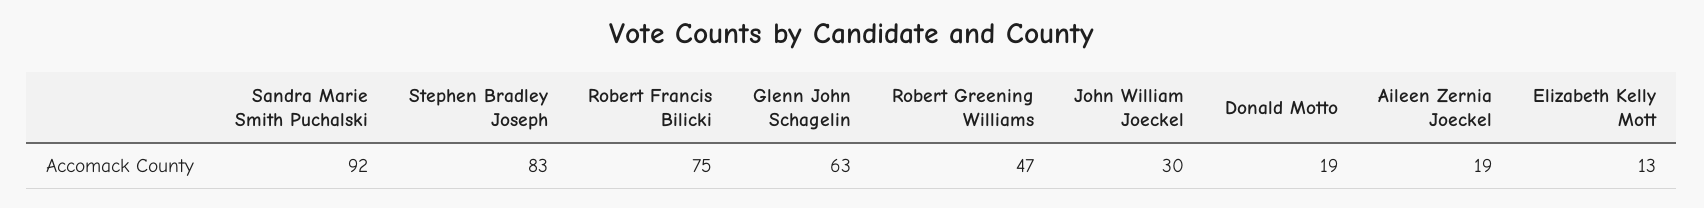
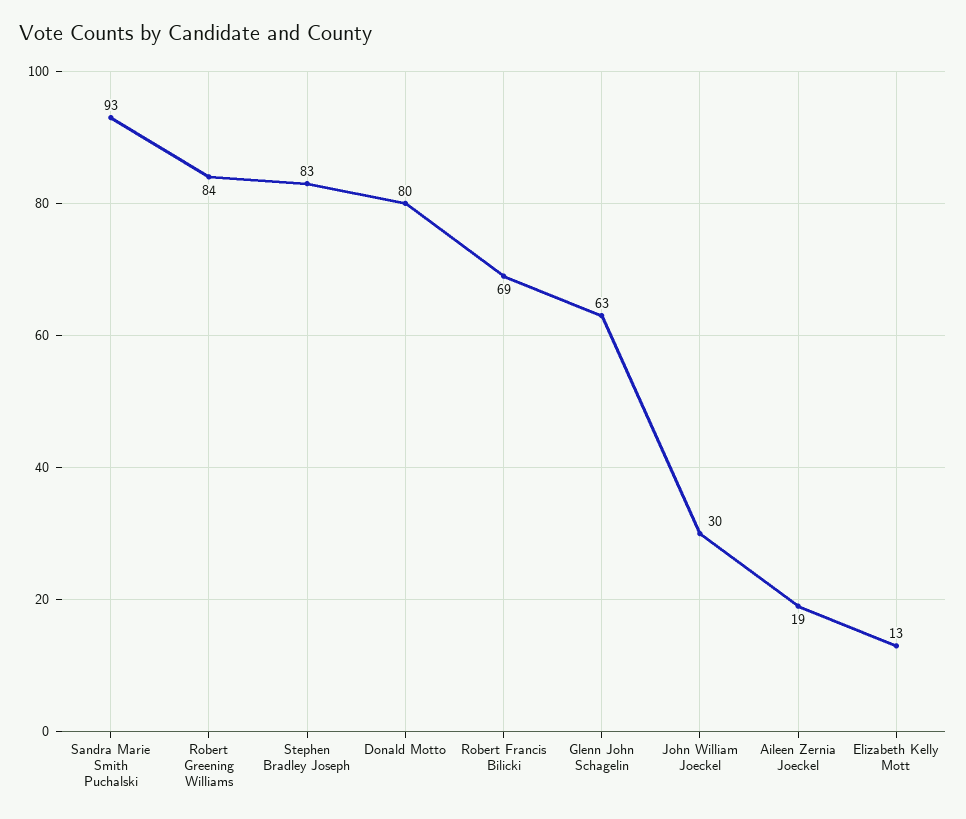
  {
-   "Sandra Marie Smith Puchalski": 92,
+   "Sandra Marie Smith Puchalski": 93,
    "Stephen Bradley Joseph": 83,
-   "Robert Francis Bilicki": 75,
+   "Robert Francis Bilicki": 69,
    "Glenn John Schagelin": 63,
-   "Robert Greening Williams": 47,
+   "Robert Greening Williams": 84,
    "John William Joeckel": 30,
-   "Donald Motto": 19,
+   "Donald Motto": 80,
    "Aileen Zernia Joeckel": 19,
    "Elizabeth Kelly Mott": 13
  }

